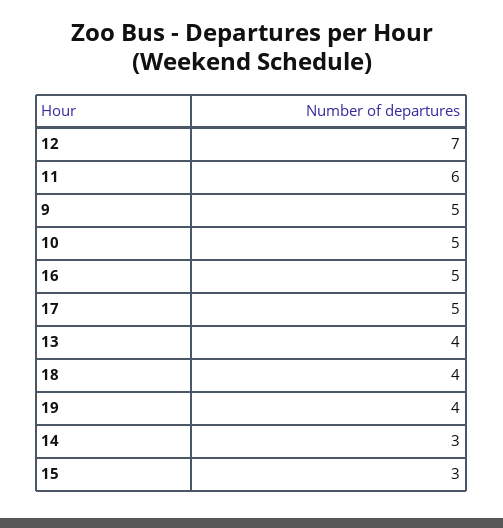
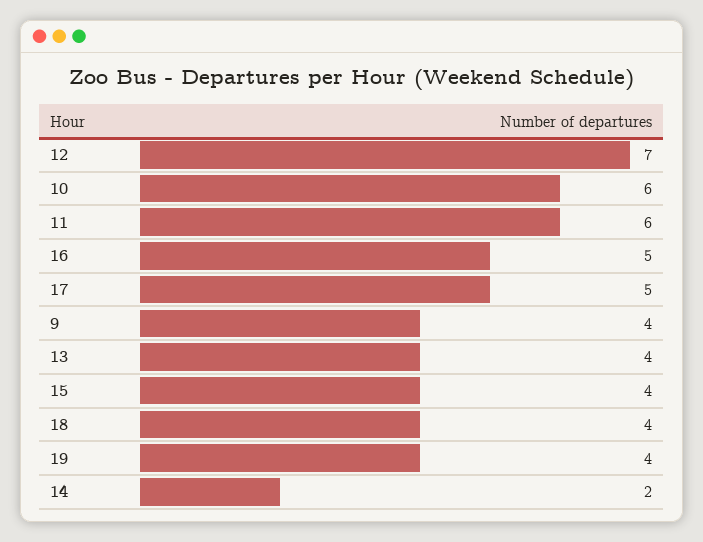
  {
    "12": 7,
    "11": 6,
-   "9": 5,
+   "9": 4,
-   "10": 5,
+   "10": 6,
    "16": 5,
    "17": 5,
    "13": 4,
    "18": 4,
    "19": 4,
-   "14": 3,
+   "14": 2,
-   "15": 3
+   "15": 4
  }

